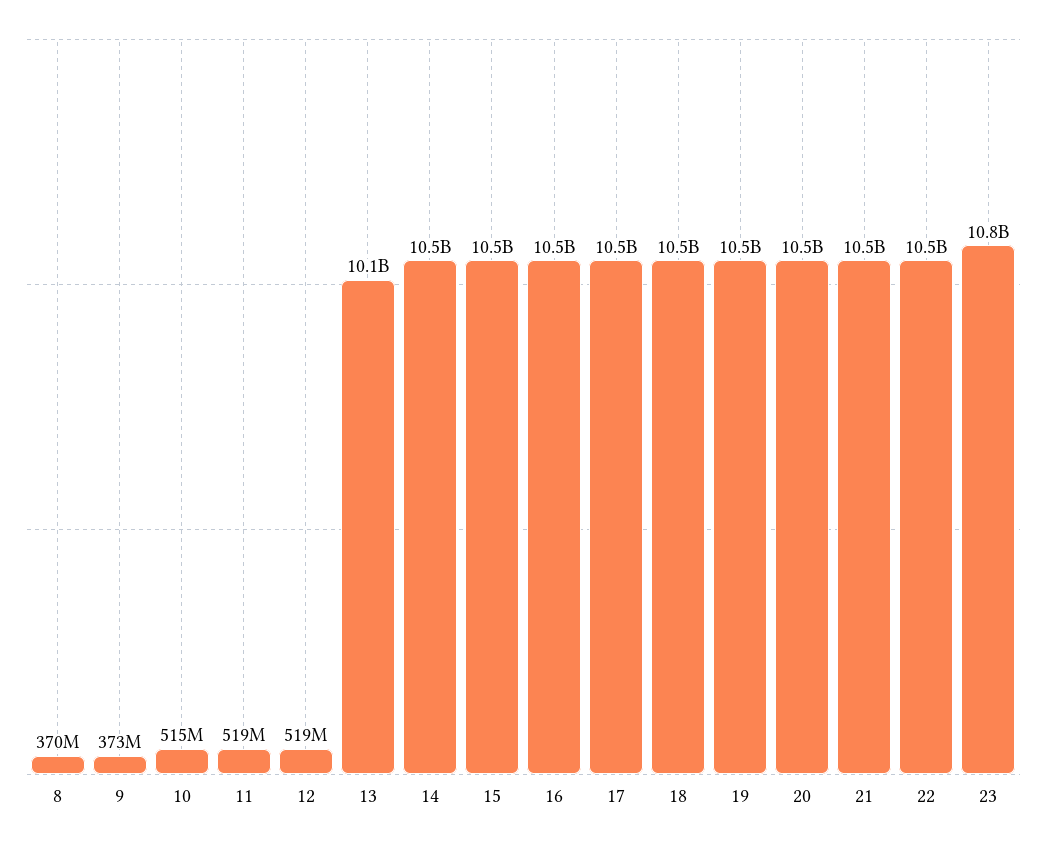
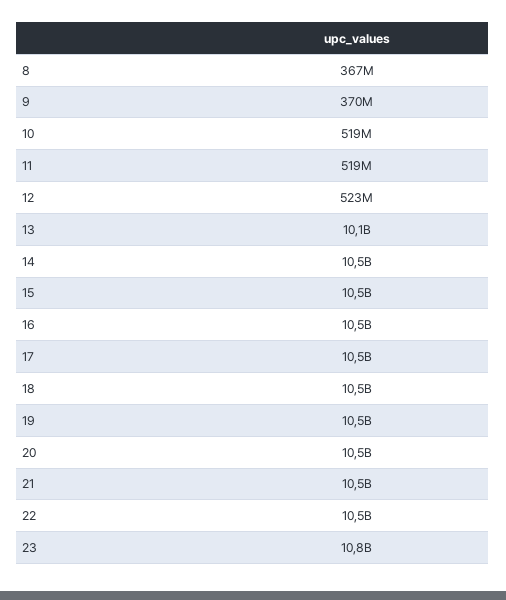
  {
-   "8": 370000000,
+   "8": 367000000,
-   "9": 373000000,
+   "9": 370000000,
-   "10": 515000000,
+   "10": 519000000,
    "11": 519000000,
-   "12": 519000000,
+   "12": 523000000,
    "13": 10100000000,
    "14": 10500000000,
    "15": 10500000000,
    "16": 10500000000,
    "17": 10500000000,
    "18": 10500000000,
    "19": 10500000000,
    "20": 10500000000,
    "21": 10500000000,
    "22": 10500000000,
    "23": 10800000000
  }

